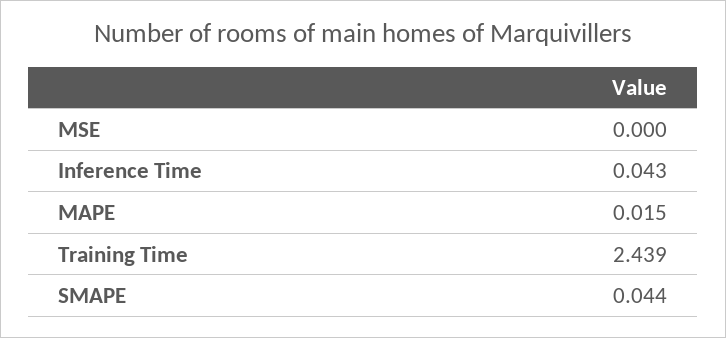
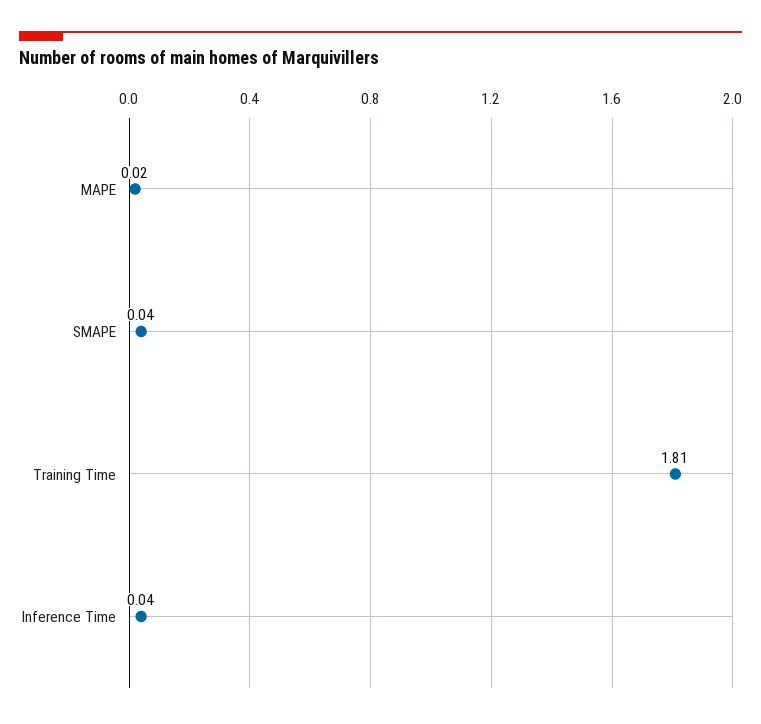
  {
-   "MSE": 0,
    "Inference Time": 0.043,
    "MAPE": 0.015,
-   "Training Time": 2.439,
+   "Training Time": 1.81,
    "SMAPE": 0.044
  }

